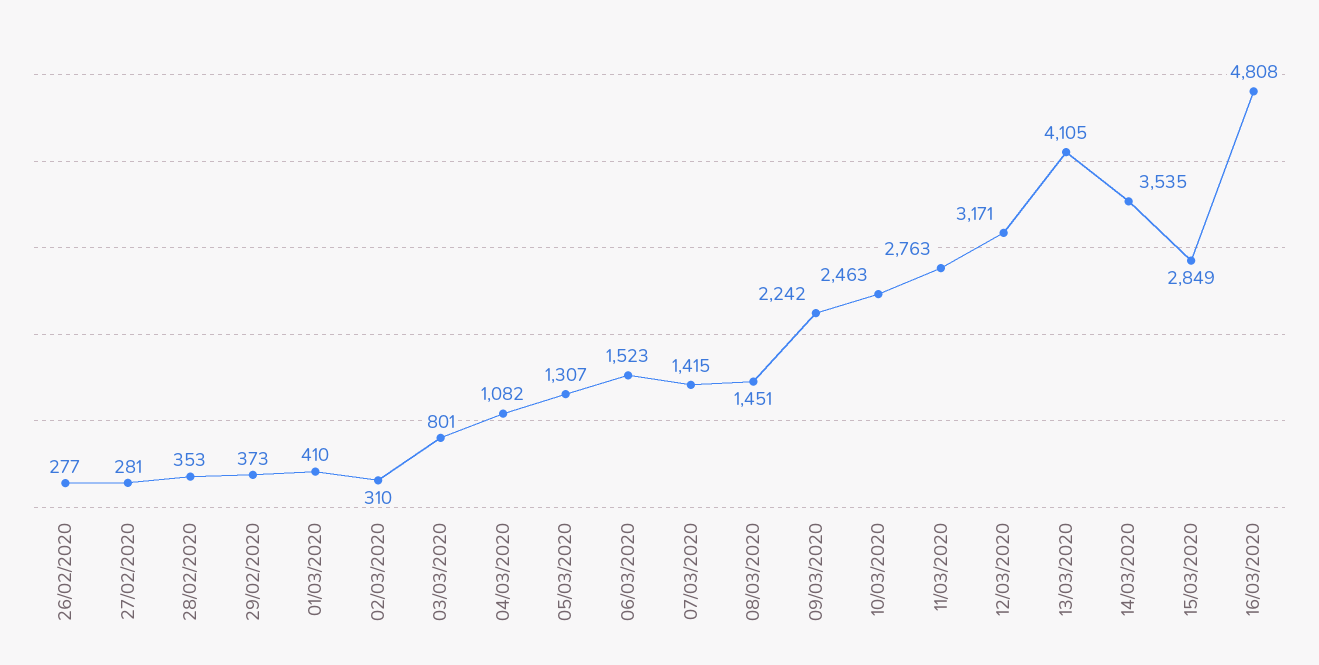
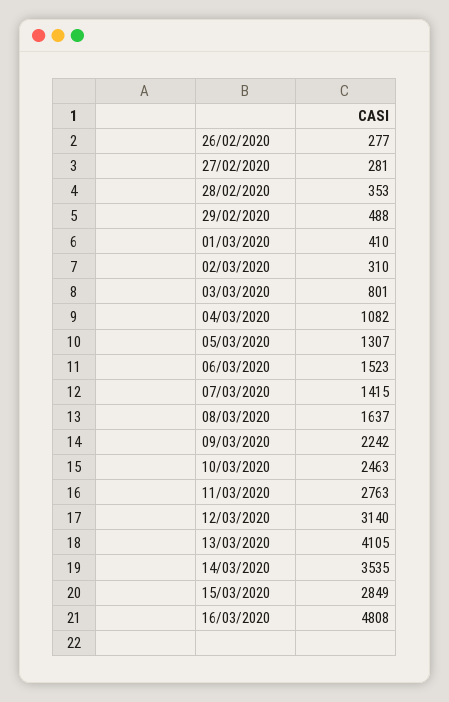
  {
    "26/02/2020": 277,
    "27/02/2020": 281,
    "28/02/2020": 353,
-   "29/02/2020": 373,
+   "29/02/2020": 488,
    "01/03/2020": 410,
    "02/03/2020": 310,
    "03/03/2020": 801,
    "04/03/2020": 1082,
    "05/03/2020": 1307,
    "06/03/2020": 1523,
    "07/03/2020": 1415,
-   "08/03/2020": 1451,
+   "08/03/2020": 1637,
    "09/03/2020": 2242,
    "10/03/2020": 2463,
    "11/03/2020": 2763,
-   "12/03/2020": 3171,
+   "12/03/2020": 3140,
    "13/03/2020": 4105,
    "14/03/2020": 3535,
    "15/03/2020": 2849,
    "16/03/2020": 4808
  }

